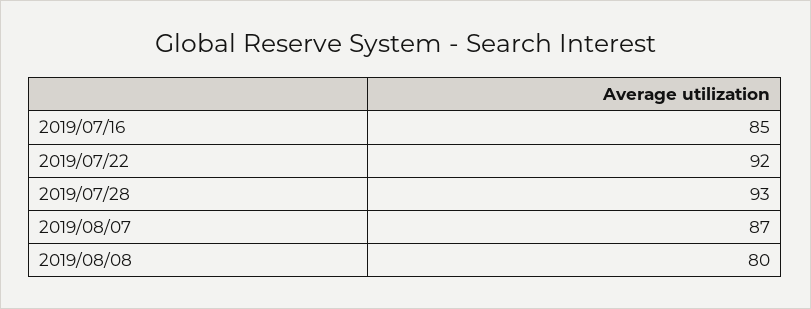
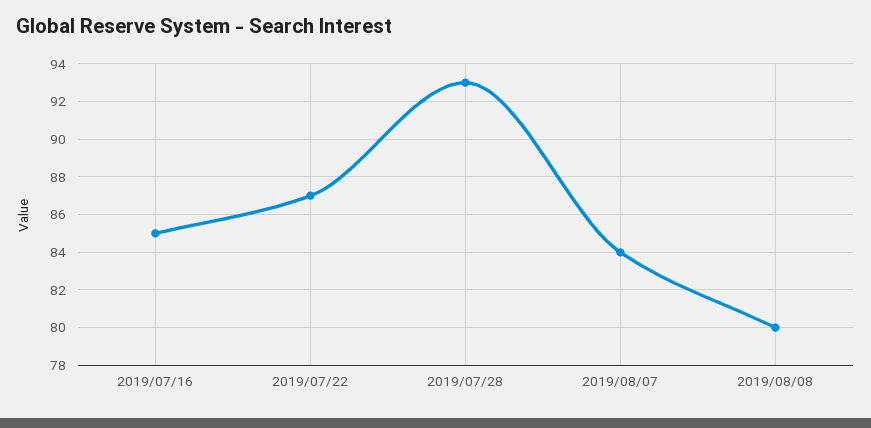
  {
    "2019/07/16": 85,
-   "2019/07/22": 92,
+   "2019/07/22": 87,
    "2019/07/28": 93,
-   "2019/08/07": 87,
+   "2019/08/07": 84,
    "2019/08/08": 80
  }

